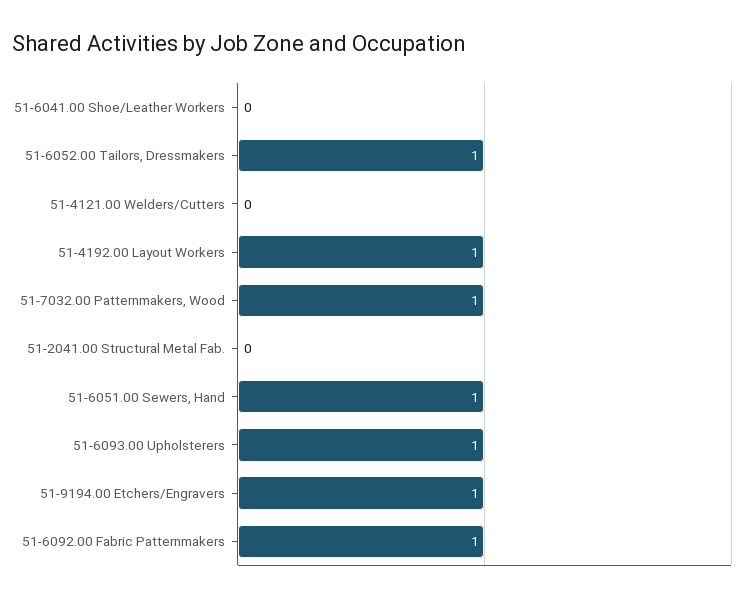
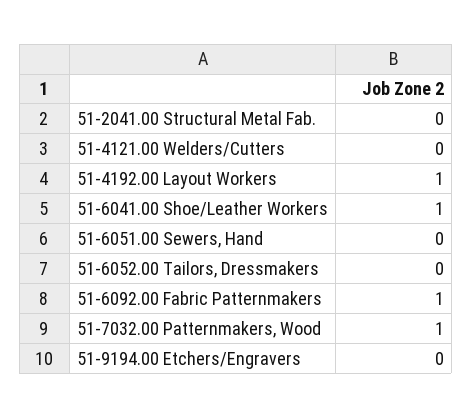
  {
-   "51-6041.00 Shoe/Leather Workers": 0,
+   "51-6041.00 Shoe/Leather Workers": 1,
-   "51-6052.00 Tailors, Dressmakers": 1,
+   "51-6052.00 Tailors, Dressmakers": 0,
    "51-4121.00 Welders/Cutters": 0,
    "51-4192.00 Layout Workers": 1,
    "51-7032.00 Patternmakers, Wood": 1,
    "51-2041.00 Structural Metal Fab.": 0,
-   "51-6051.00 Sewers, Hand": 1,
+   "51-6051.00 Sewers, Hand": 0,
-   "51-6093.00 Upholsterers": 1,
-   "51-9194.00 Etchers/Engravers": 1,
+   "51-9194.00 Etchers/Engravers": 0,
    "51-6092.00 Fabric Patternmakers": 1
  }

